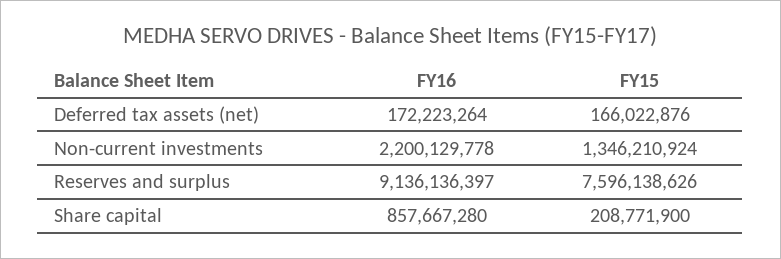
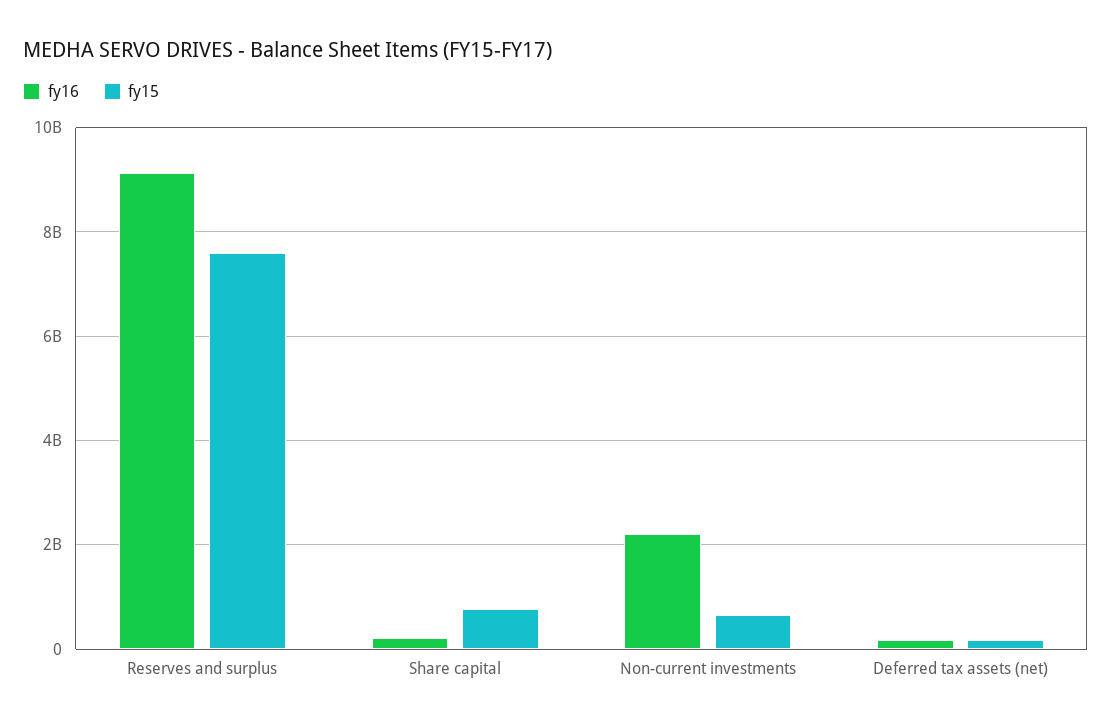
  {
    "FY16": {
      "Deferred tax assets (net)": 172223264,
      "Non-current investments": 2200129778,
      "Reserves and surplus": 9136136397,
-     "Share capital": 857667280
+     "Share capital": 200000000
    },
    "FY15": {
      "Deferred tax assets (net)": 166022876,
-     "Non-current investments": 1346210924,
+     "Non-current investments": 600000000,
      "Reserves and surplus": 7596138626,
-     "Share capital": 208771900
+     "Share capital": 800000000
    }
  }

